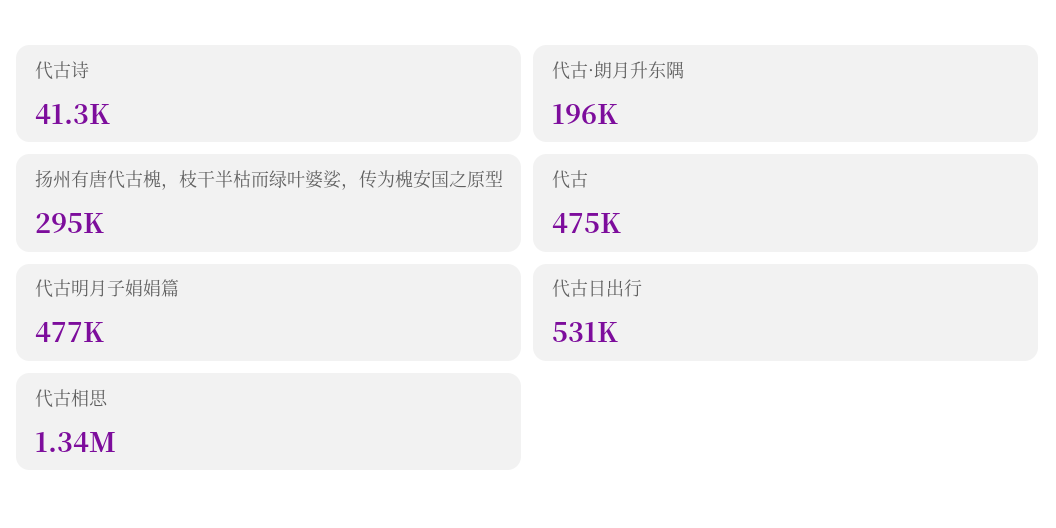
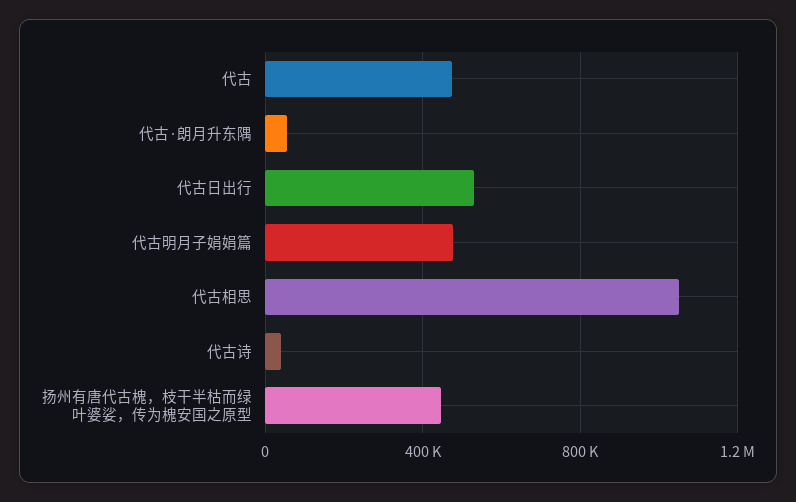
  {
    "代古诗": 41300,
-   "代古·朗月升东隅": 196000,
+   "代古·朗月升东隅": 50000,
-   "扬州有唐代古槐，枝干半枯而绿叶婆娑，传为槐安国之原型": 295000,
+   "扬州有唐代古槐，枝干半枯而绿叶婆娑，传为槐安国之原型": 450000,
    "代古": 475000,
    "代古明月子娟娟篇": 477000,
    "代古日出行": 531000,
-   "代古相思": 1340000
+   "代古相思": 1050000
  }

